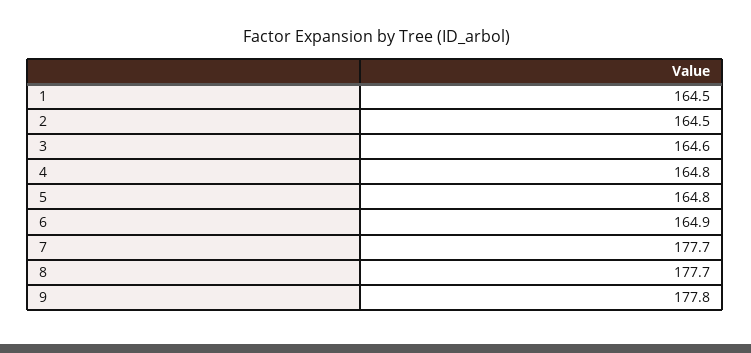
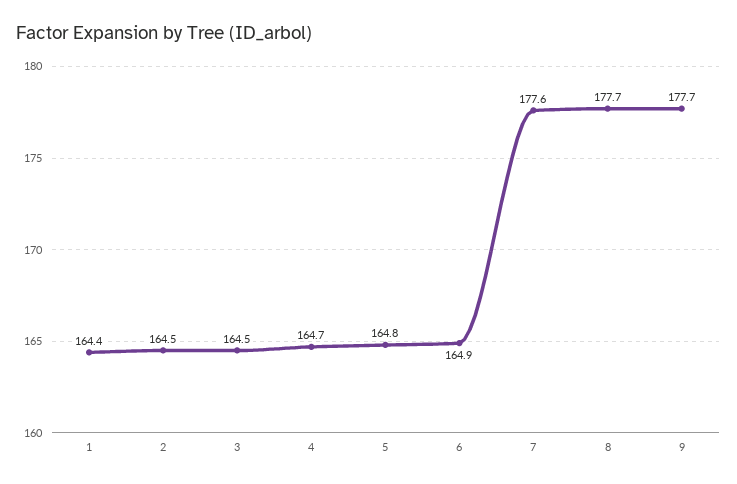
  {
-   "1": 164.5,
+   "1": 164.4,
    "2": 164.5,
-   "3": 164.6,
+   "3": 164.5,
-   "4": 164.8,
+   "4": 164.7,
    "5": 164.8,
    "6": 164.9,
-   "7": 177.7,
+   "7": 177.6,
    "8": 177.7,
-   "9": 177.8
+   "9": 177.7
  }

